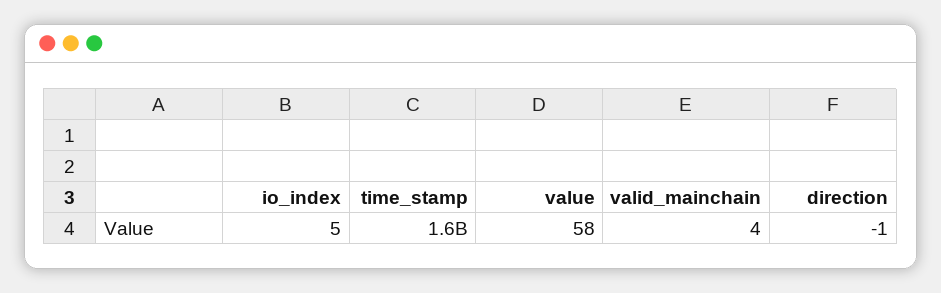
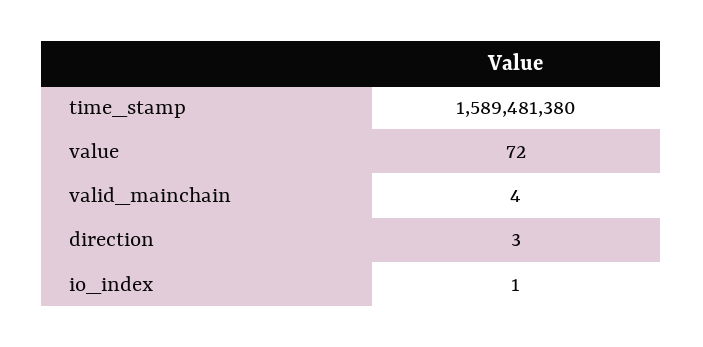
  {
-   "io_index": 5,
+   "io_index": 1,
    "time_stamp": 1589481380,
-   "value": 58,
+   "value": 72,
    "valid_mainchain": 4,
-   "direction": -1
+   "direction": 3
  }

